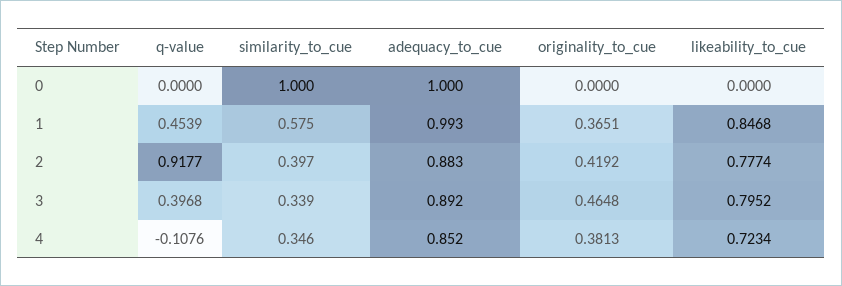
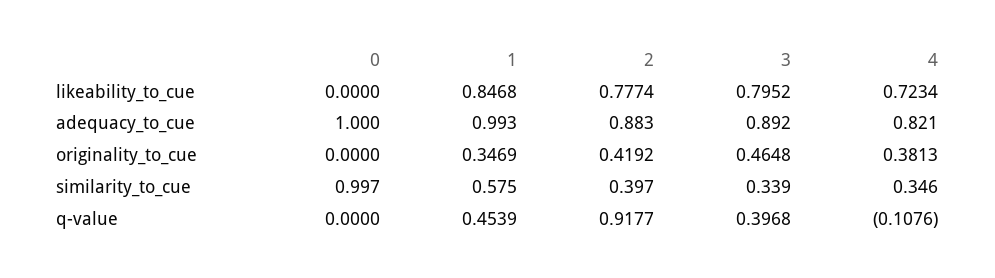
  {
    "q-value": {
      "0": 0,
      "1": 0.4539,
      "2": 0.9177,
      "3": 0.3968,
      "4": -0.1076
    },
    "similarity_to_cue": {
-     "0": 1,
+     "0": 0.997,
      "1": 0.575,
      "2": 0.397,
      "3": 0.339,
      "4": 0.346
    },
    "adequacy_to_cue": {
      "0": 1,
      "1": 0.993,
      "2": 0.883,
      "3": 0.892,
-     "4": 0.852
+     "4": 0.821
    },
    "originality_to_cue": {
      "0": 0,
-     "1": 0.3651,
+     "1": 0.3469,
      "2": 0.4192,
      "3": 0.4648,
      "4": 0.3813
    },
    "likeability_to_cue": {
      "0": 0,
      "1": 0.8468,
      "2": 0.7774,
      "3": 0.7952,
      "4": 0.7234
    }
  }

